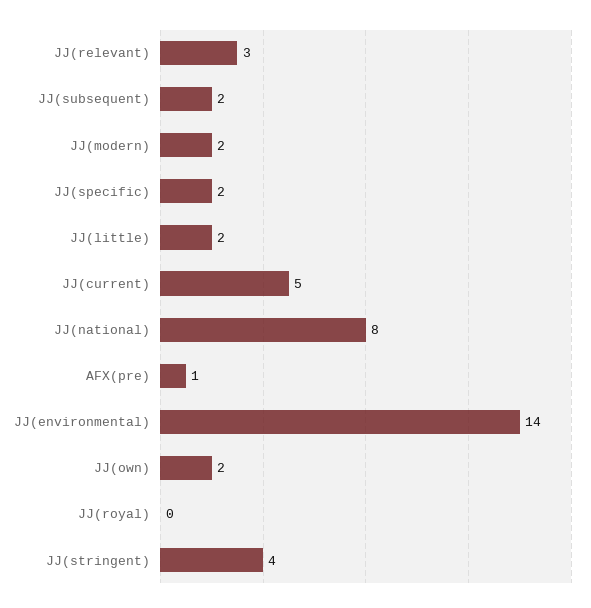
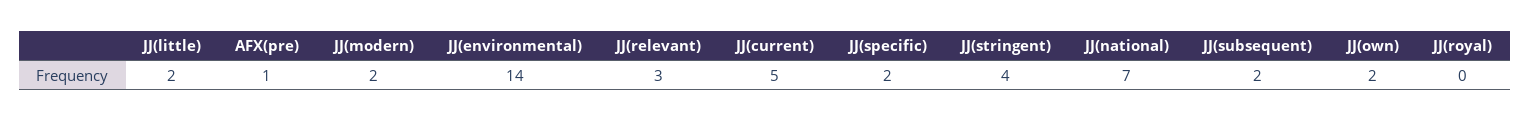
  {
    "JJ(relevant)": 3,
    "JJ(subsequent)": 2,
    "JJ(modern)": 2,
    "JJ(specific)": 2,
    "JJ(little)": 2,
    "JJ(current)": 5,
-   "JJ(national)": 8,
+   "JJ(national)": 7,
    "AFX(pre)": 1,
    "JJ(environmental)": 14,
    "JJ(own)": 2,
    "JJ(royal)": 0,
    "JJ(stringent)": 4
  }

